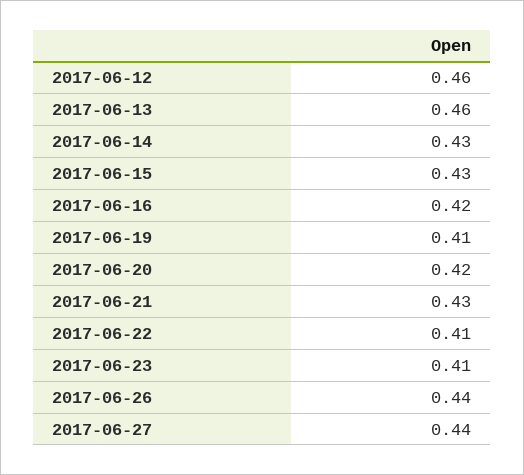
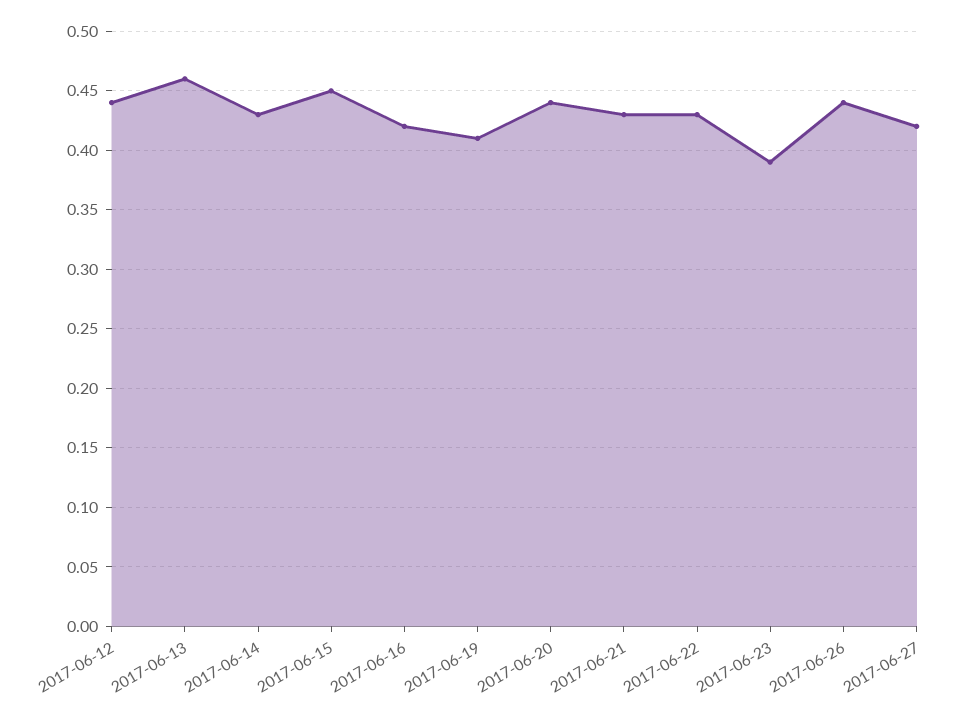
  {
-   "2017-06-12": 0.46,
+   "2017-06-12": 0.44,
    "2017-06-13": 0.46,
    "2017-06-14": 0.43,
-   "2017-06-15": 0.43,
+   "2017-06-15": 0.45,
    "2017-06-16": 0.42,
    "2017-06-19": 0.41,
-   "2017-06-20": 0.42,
+   "2017-06-20": 0.44,
    "2017-06-21": 0.43,
-   "2017-06-22": 0.41,
+   "2017-06-22": 0.43,
-   "2017-06-23": 0.41,
+   "2017-06-23": 0.39,
    "2017-06-26": 0.44,
-   "2017-06-27": 0.44
+   "2017-06-27": 0.42
  }

